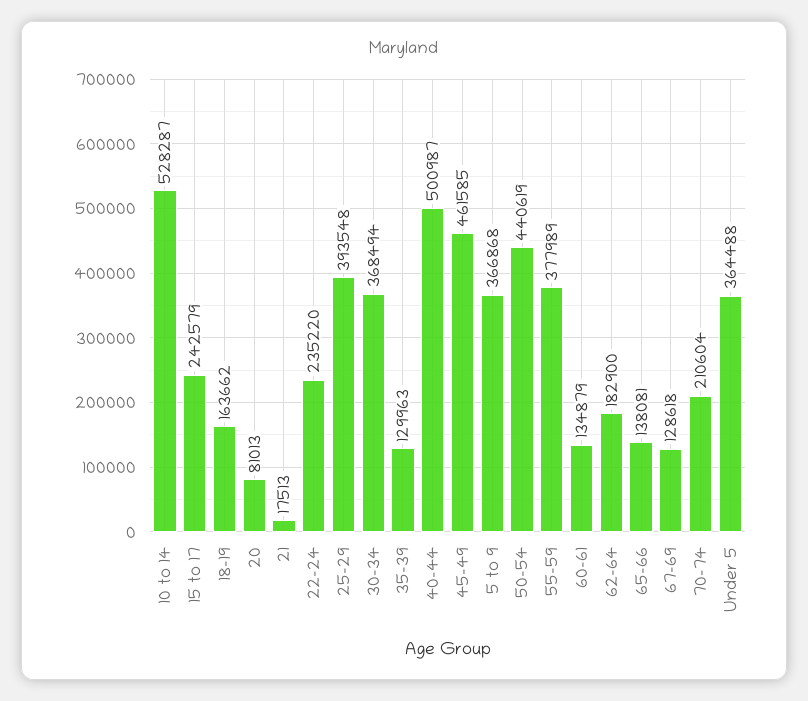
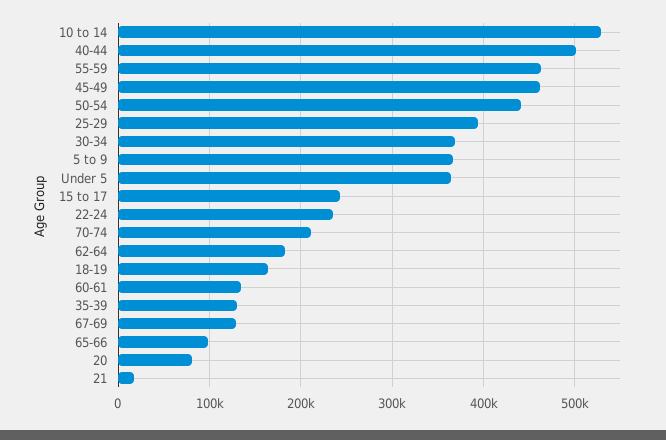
  {
    "10 to 14": 528287,
    "15 to 17": 242579,
    "18-19": 163662,
    "20": 81013,
    "21": 17513,
    "22-24": 235220,
    "25-29": 393548,
    "30-34": 368494,
    "35-39": 129963,
    "40-44": 500987,
    "45-49": 461585,
    "5 to 9": 366868,
    "50-54": 440619,
-   "55-59": 377989,
+   "55-59": 460000,
    "60-61": 134879,
    "62-64": 182900,
-   "65-66": 138081,
+   "65-66": 100000,
    "67-69": 128618,
    "70-74": 210604,
    "Under 5": 364488
  }

